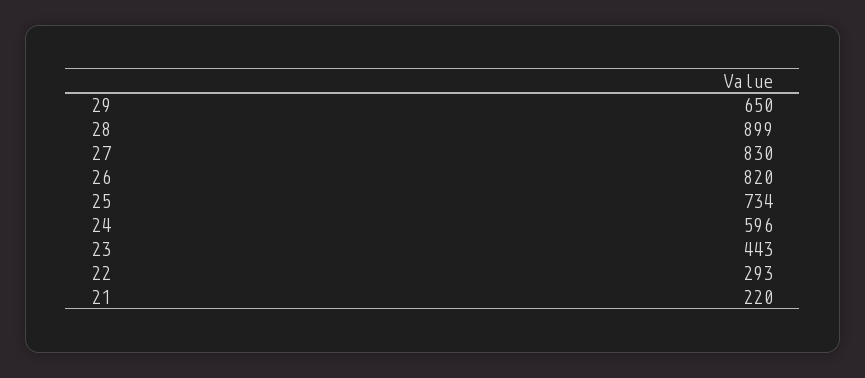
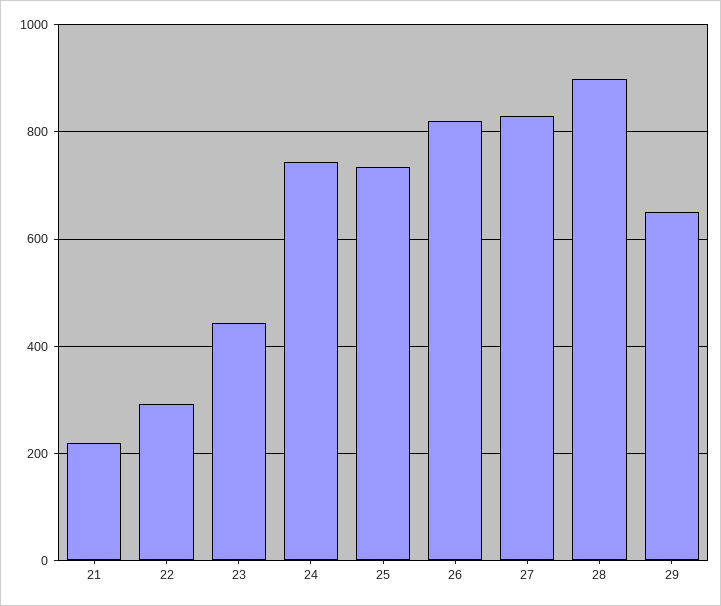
  {
    "29": 650,
    "28": 899,
    "27": 830,
    "26": 820,
    "25": 734,
-   "24": 596,
+   "24": 740,
    "23": 443,
    "22": 293,
    "21": 220
  }

